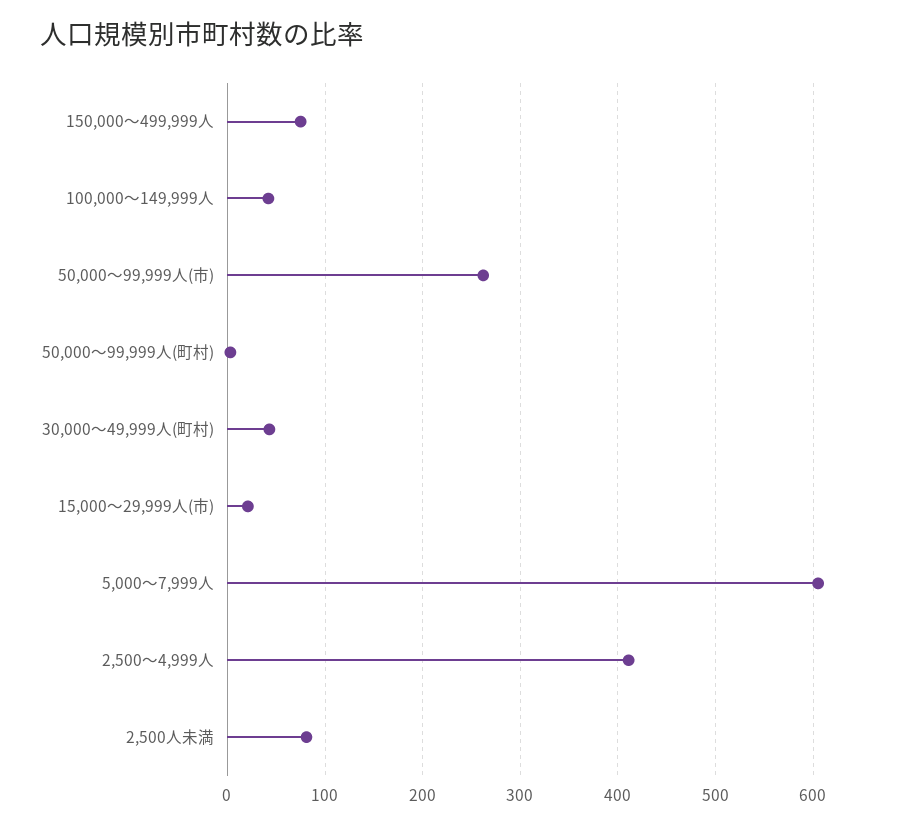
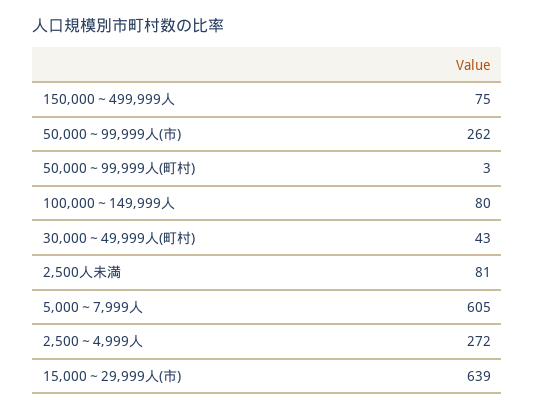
  {
    "150,000～499,999人": 75,
-   "100,000～149,999人": 40,
+   "100,000～149,999人": 80,
    "50,000～99,999人(市)": 262,
    "50,000～99,999人(町村)": 3,
    "30,000～49,999人(町村)": 43,
-   "15,000～29,999人(市)": 20,
+   "15,000～29,999人(市)": 639,
    "5,000～7,999人": 605,
-   "2,500～4,999人": 410,
+   "2,500～4,999人": 272,
    "2,500人未満": 81
  }

